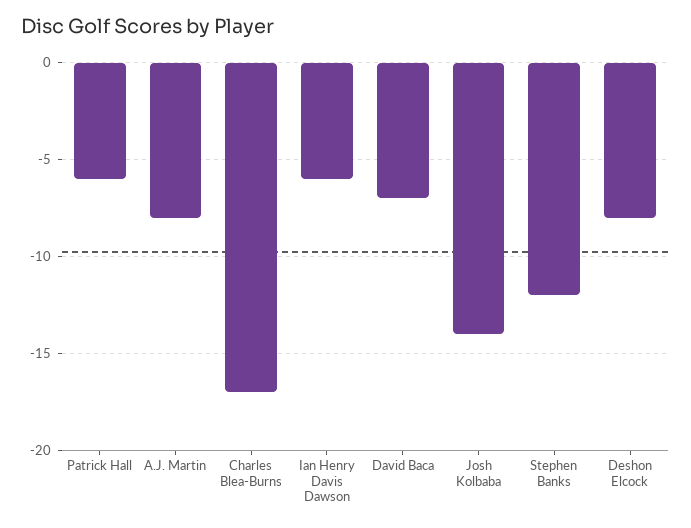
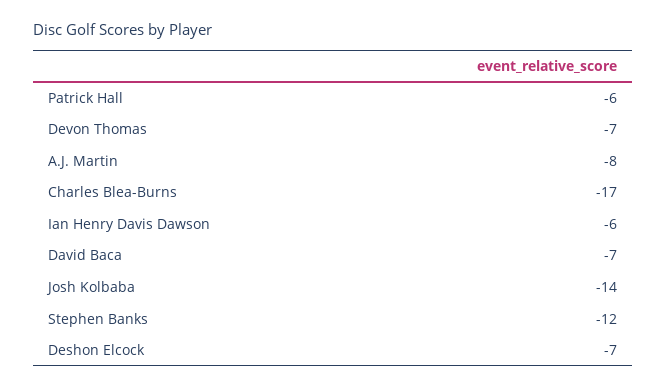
  {
    "Patrick Hall": -6,
    "A.J. Martin": -8,
    "Charles Blea-Burns": -17,
    "Ian Henry Davis Dawson": -6,
    "David Baca": -7,
    "Josh Kolbaba": -14,
    "Stephen Banks": -12,
-   "Deshon Elcock": -8
+   "Deshon Elcock": -7,
+   "Devon Thomas": -7
  }

